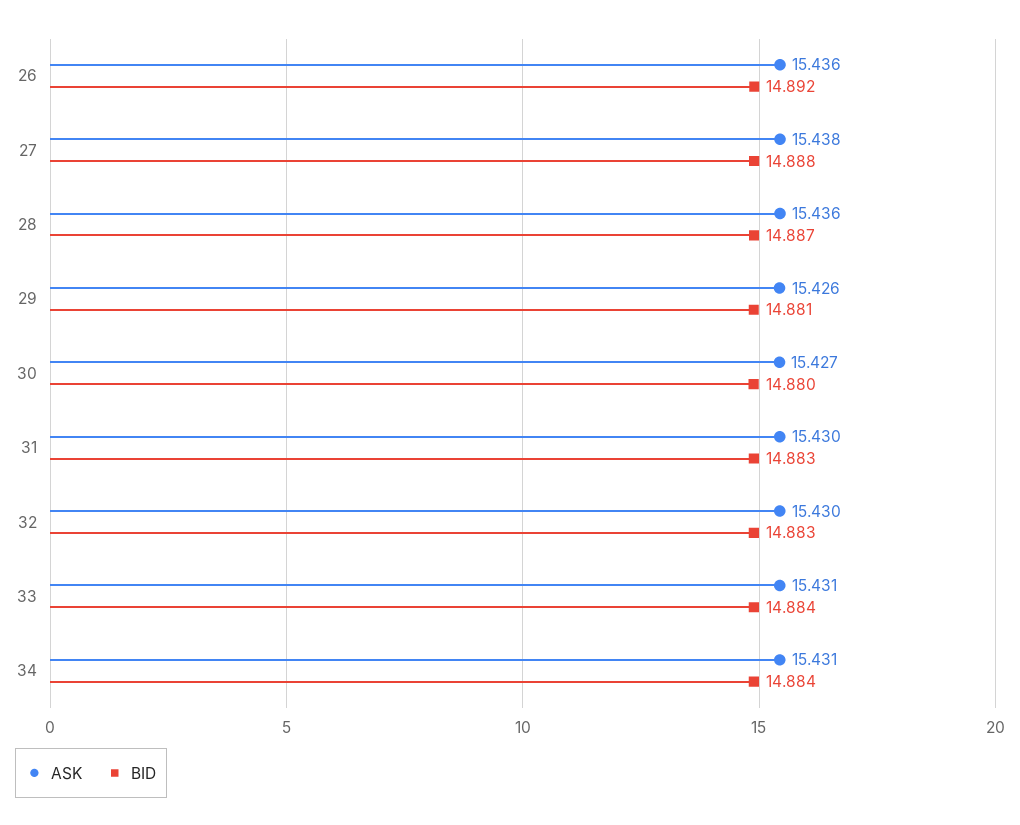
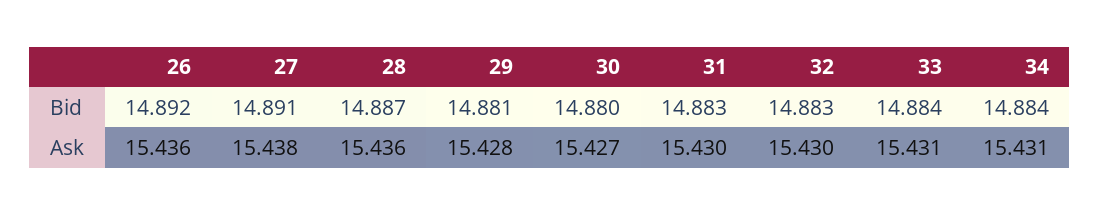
  {
    "ASK": {
      "26": 15.436,
      "27": 15.438,
      "28": 15.436,
-     "29": 15.426,
+     "29": 15.428,
      "30": 15.427,
      "31": 15.43,
      "32": 15.43,
      "33": 15.431,
      "34": 15.431
    },
    "BID": {
      "26": 14.892,
-     "27": 14.888,
+     "27": 14.891,
      "28": 14.887,
      "29": 14.881,
      "30": 14.88,
      "31": 14.883,
      "32": 14.883,
      "33": 14.884,
      "34": 14.884
    }
  }

